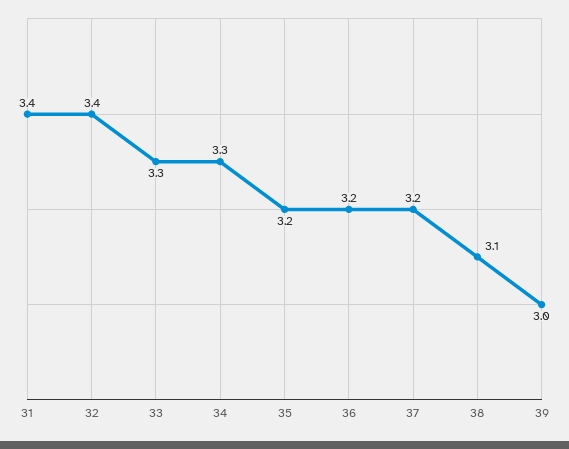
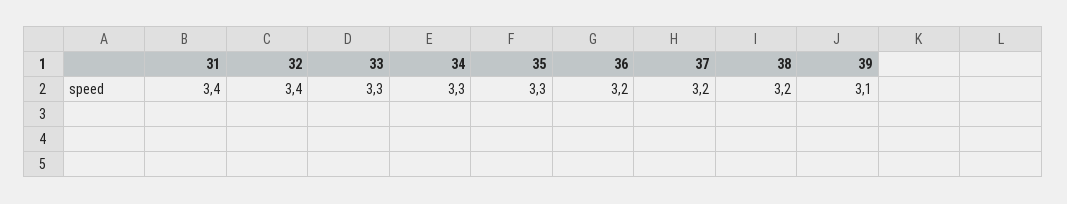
  {
    "31": 3.4,
    "32": 3.4,
    "33": 3.3,
    "34": 3.3,
-   "35": 3.2,
+   "35": 3.3,
    "36": 3.2,
    "37": 3.2,
-   "38": 3.1,
+   "38": 3.2,
-   "39": 3
+   "39": 3.1
  }

